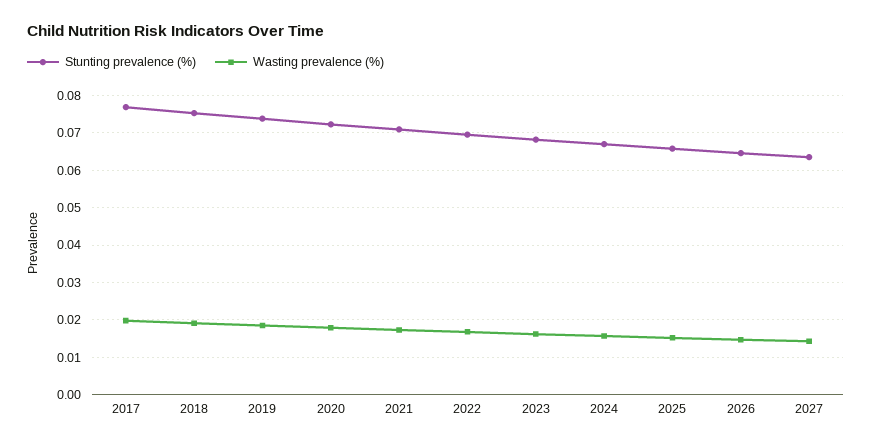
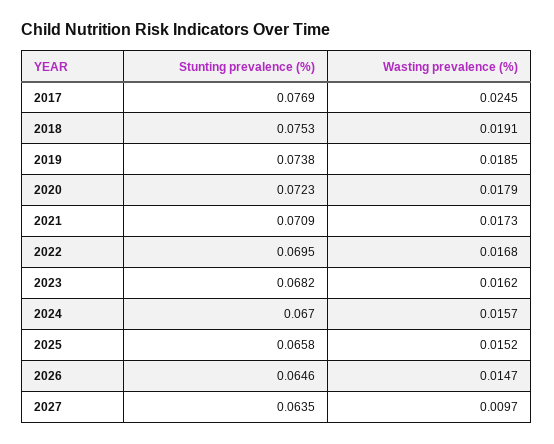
  {
    "Stunting prevalence (%)": {
      "2017": 0.0769,
      "2018": 0.0753,
      "2019": 0.0738,
      "2020": 0.0723,
      "2021": 0.0709,
      "2022": 0.0695,
      "2023": 0.0682,
      "2024": 0.067,
      "2025": 0.0658,
      "2026": 0.0646,
      "2027": 0.0635
    },
    "Wasting prevalence (%)": {
-     "2017": 0.02,
+     "2017": 0.0245,
      "2018": 0.0191,
      "2019": 0.0185,
      "2020": 0.0179,
      "2021": 0.0173,
      "2022": 0.0168,
      "2023": 0.0162,
      "2024": 0.0157,
      "2025": 0.0152,
      "2026": 0.0147,
-     "2027": 0.014
+     "2027": 0.0097
    }
  }

